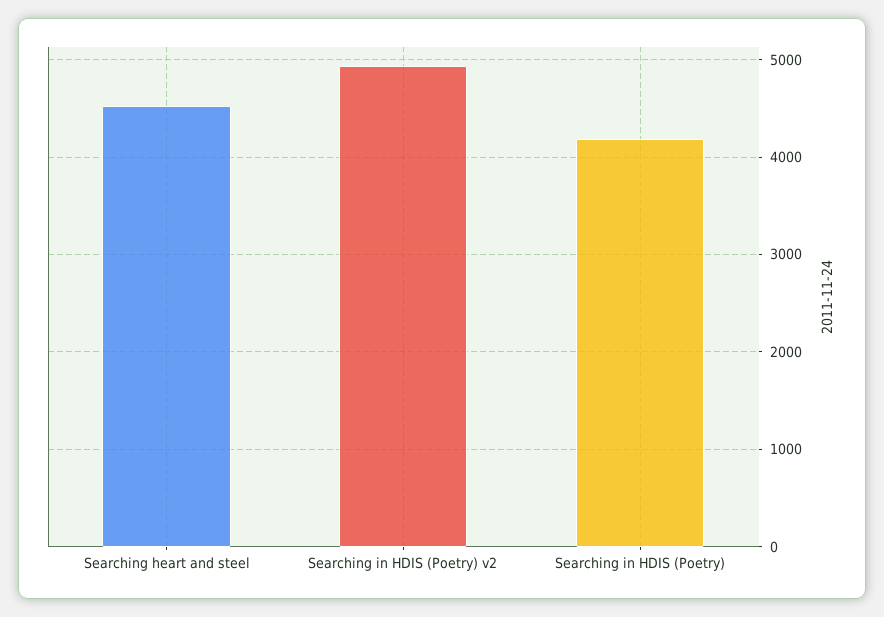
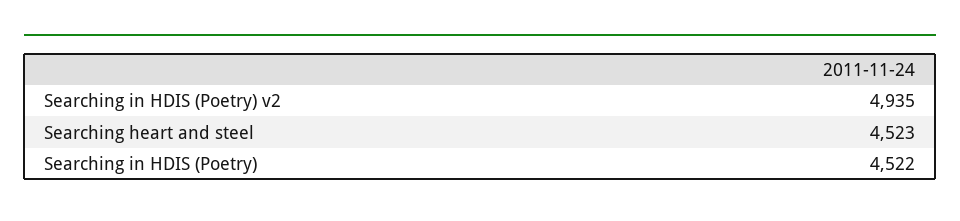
  {
    "Searching heart and steel": 4523,
    "Searching in HDIS (Poetry) v2": 4935,
-   "Searching in HDIS (Poetry)": 4200
+   "Searching in HDIS (Poetry)": 4522
  }

